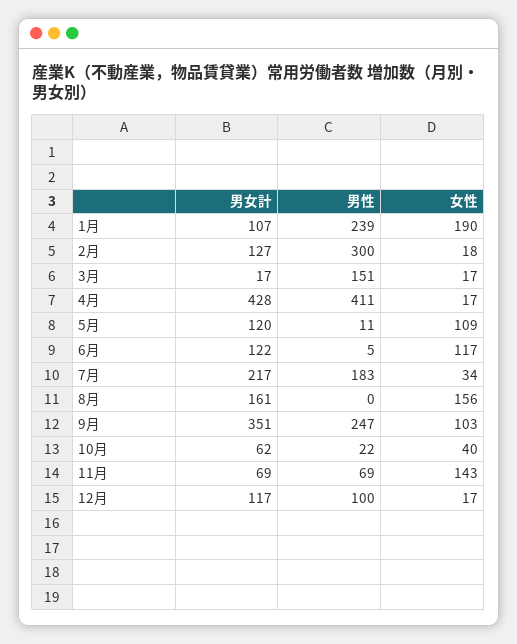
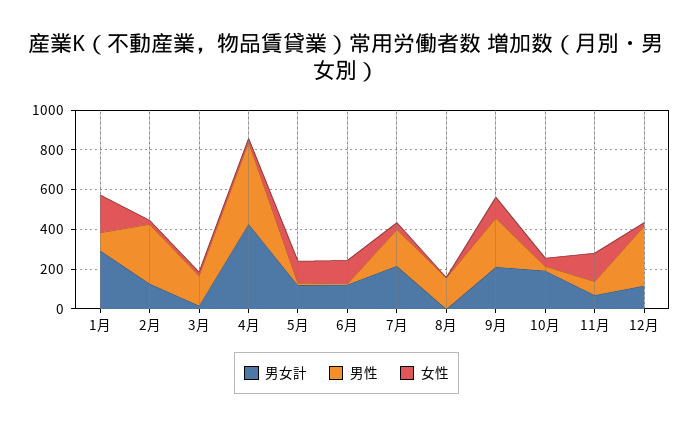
  {
    "男女計": {
-     "1月": 107,
+     "1月": 300,
      "2月": 127,
      "3月": 17,
      "4月": 428,
      "5月": 120,
      "6月": 122,
      "7月": 217,
-     "8月": 161,
+     "8月": 0,
-     "9月": 351,
+     "9月": 200,
-     "10月": 62,
+     "10月": 200,
      "11月": 69,
      "12月": 117
    },
    "男性": {
-     "1月": 239,
+     "1月": 100,
      "2月": 300,
      "3月": 151,
      "4月": 411,
      "5月": 11,
      "6月": 5,
      "7月": 183,
-     "8月": 0,
+     "8月": 150,
      "9月": 247,
      "10月": 22,
      "11月": 69,
-     "12月": 100
+     "12月": 300
    },
    "女性": {
      "1月": 190,
      "2月": 18,
      "3月": 17,
      "4月": 17,
      "5月": 109,
      "6月": 117,
      "7月": 34,
-     "8月": 156,
+     "8月": 0,
      "9月": 103,
      "10月": 40,
      "11月": 143,
      "12月": 17
    }
  }

